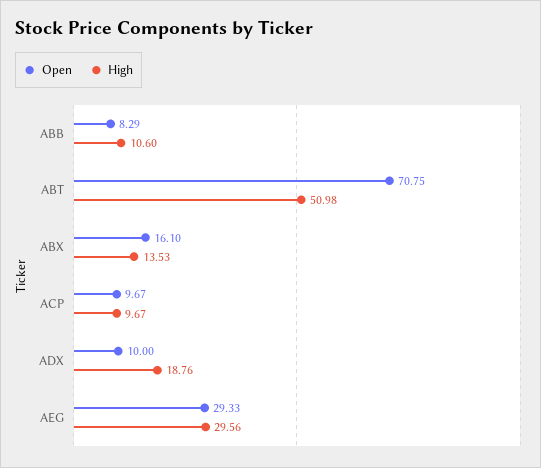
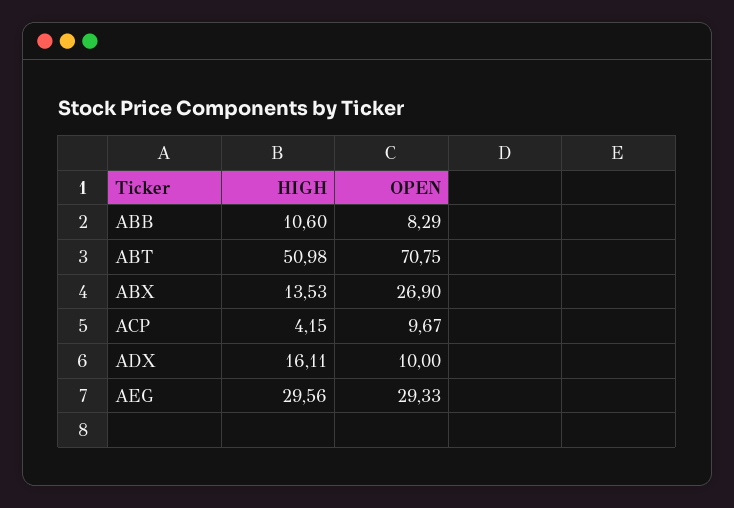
  {
    "Open": {
      "ABB": 8.29,
      "ABT": 70.75,
-     "ABX": 16.1,
+     "ABX": 26.9,
      "ACP": 9.67,
      "ADX": 10,
      "AEG": 29.33
    },
    "High": {
      "ABB": 10.6,
      "ABT": 50.98,
      "ABX": 13.53,
-     "ACP": 9.67,
+     "ACP": 4.15,
-     "ADX": 18.76,
+     "ADX": 16.11,
      "AEG": 29.56
    }
  }

